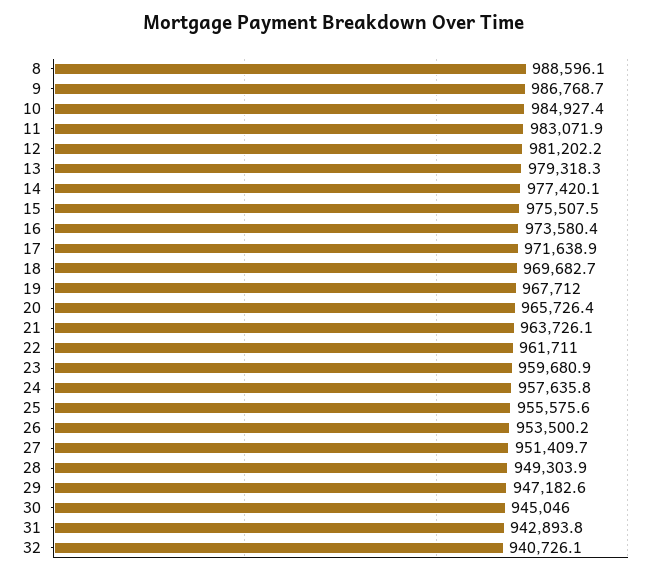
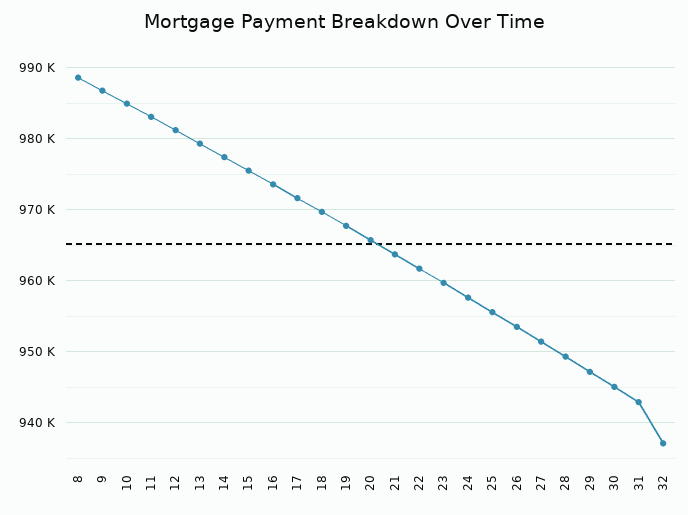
  {
    "8": 988596.1,
    "9": 986768.7,
    "10": 984927.4,
    "11": 983071.9,
    "12": 981202.2,
    "13": 979318.3,
    "14": 977420.1,
    "15": 975507.5,
    "16": 973580.4,
    "17": 971638.9,
    "18": 969682.7,
    "19": 967712,
    "20": 965726.4,
    "21": 963726.1,
    "22": 961711,
    "23": 959680.9,
    "24": 957635.8,
    "25": 955575.6,
    "26": 953500.2,
    "27": 951409.7,
    "28": 949303.9,
    "29": 947182.6,
    "30": 945046,
    "31": 942893.8,
-   "32": 940726.1
+   "32": 937000
  }

